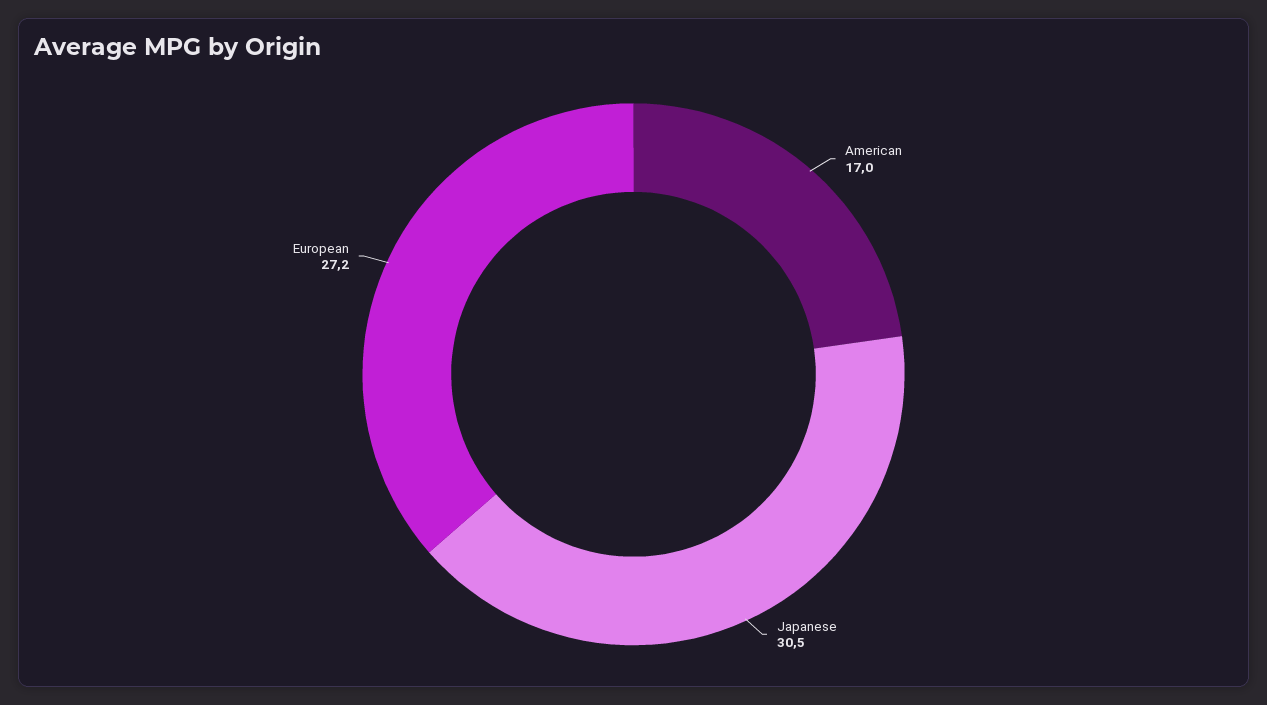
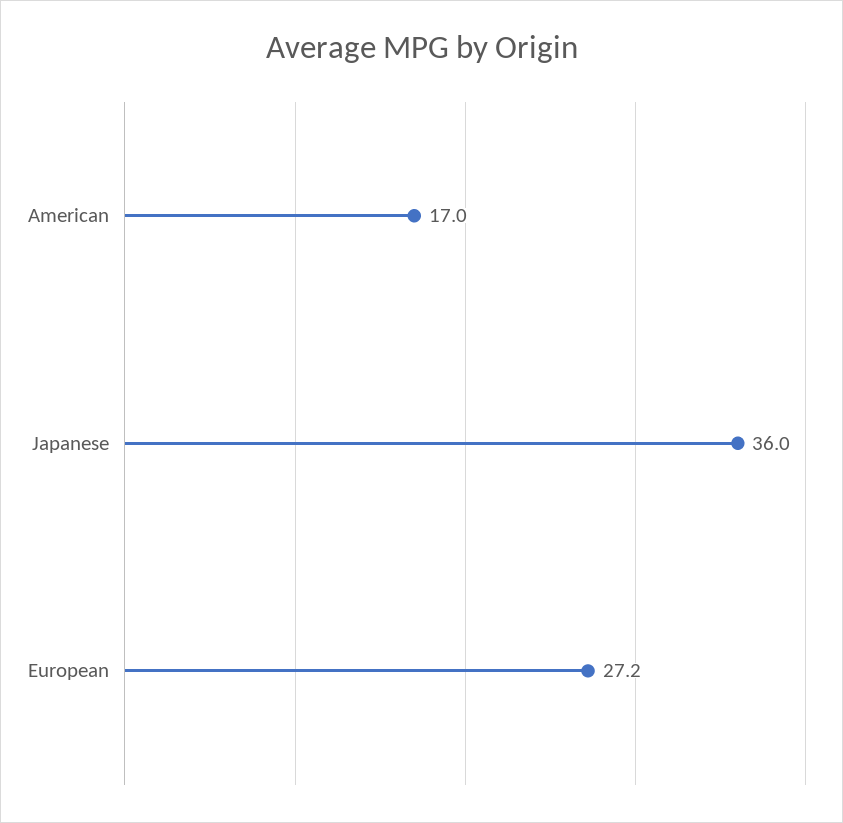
  {
    "American": 17,
-   "Japanese": 30.5,
+   "Japanese": 36,
    "European": 27.2
  }

